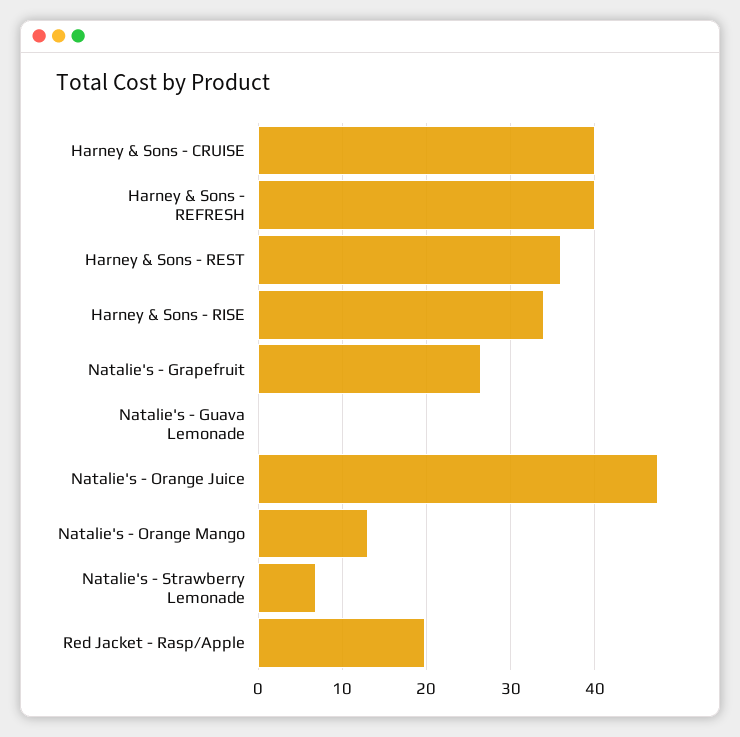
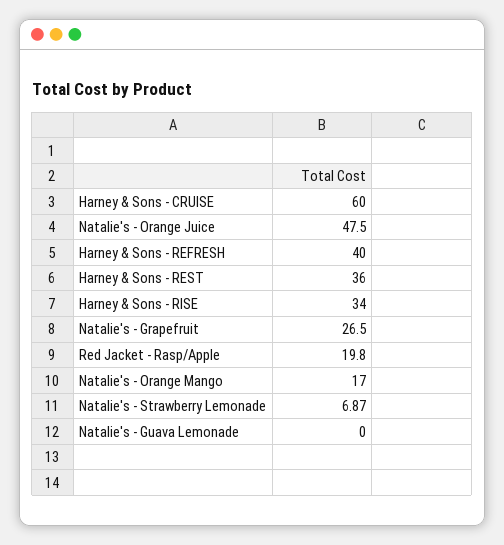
  {
-   "Harney & Sons - CRUISE": 40,
+   "Harney & Sons - CRUISE": 60,
    "Harney & Sons - REFRESH": 40,
    "Harney & Sons - REST": 36,
    "Harney & Sons - RISE": 34,
    "Natalie's - Grapefruit": 26.5,
    "Natalie's - Guava Lemonade": 0,
    "Natalie's - Orange Juice": 47.5,
-   "Natalie's - Orange Mango": 13,
+   "Natalie's - Orange Mango": 17,
    "Natalie's - Strawberry Lemonade": 6.87,
    "Red Jacket - Rasp/Apple": 19.8
  }

